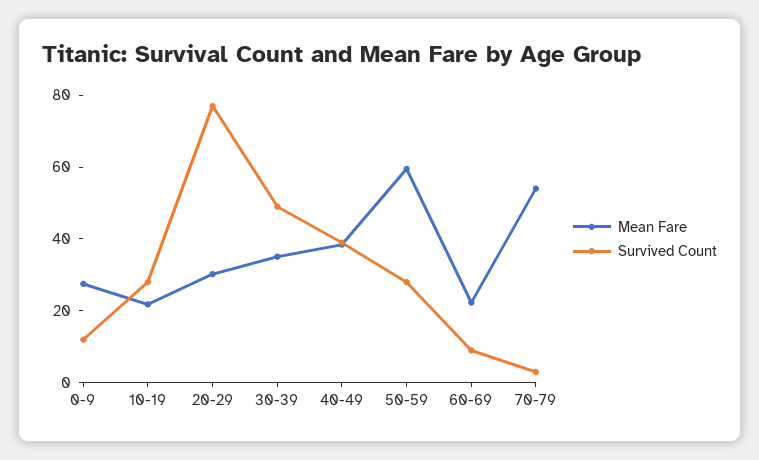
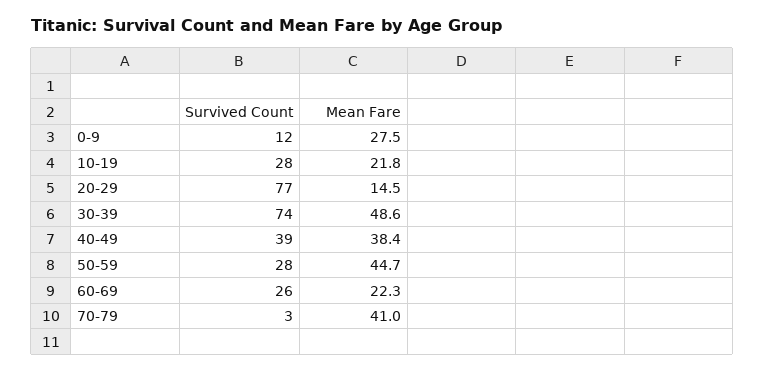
  {
    "Mean Fare": {
      "0-9": 27.5,
      "10-19": 21.8,
-     "20-29": 30,
+     "20-29": 14.5,
-     "30-39": 35,
+     "30-39": 48.6,
      "40-49": 38.4,
-     "50-59": 60,
+     "50-59": 44.7,
      "60-69": 22.3,
-     "70-79": 55
+     "70-79": 41
    },
    "Survived Count": {
      "0-9": 12,
      "10-19": 28,
      "20-29": 77,
-     "30-39": 50,
+     "30-39": 74,
      "40-49": 39,
      "50-59": 28,
-     "60-69": 10,
+     "60-69": 26,
      "70-79": 3
    }
  }

